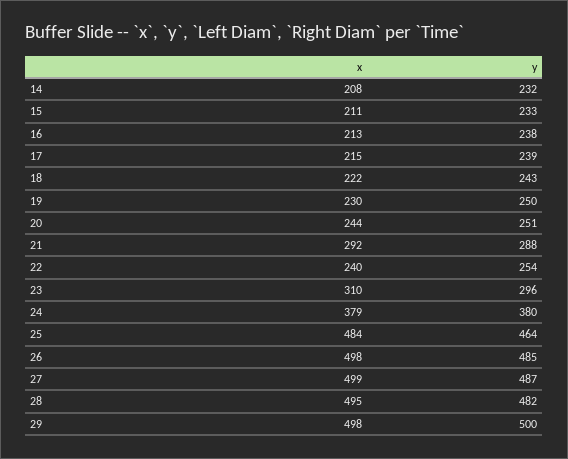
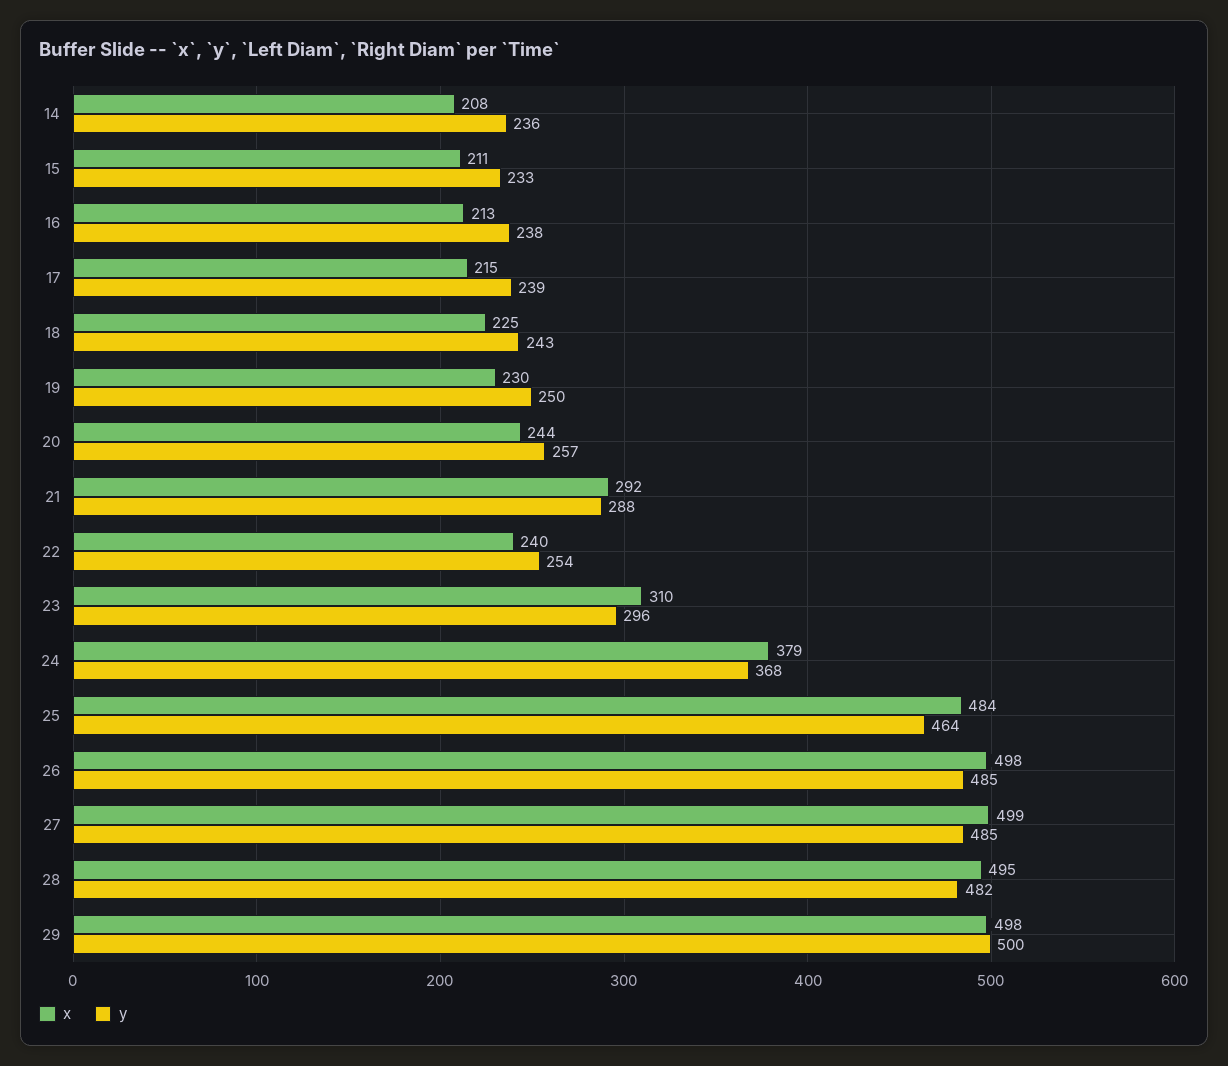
  {
    "x": {
      "14": 208,
      "15": 211,
      "16": 213,
      "17": 215,
-     "18": 222,
+     "18": 225,
      "19": 230,
      "20": 244,
      "21": 292,
      "22": 240,
      "23": 310,
      "24": 379,
      "25": 484,
      "26": 498,
      "27": 499,
      "28": 495,
      "29": 498
    },
    "y": {
-     "14": 232,
+     "14": 236,
      "15": 233,
      "16": 238,
      "17": 239,
      "18": 243,
      "19": 250,
-     "20": 251,
+     "20": 257,
      "21": 288,
      "22": 254,
      "23": 296,
-     "24": 380,
+     "24": 368,
      "25": 464,
      "26": 485,
-     "27": 487,
+     "27": 485,
      "28": 482,
      "29": 500
    }
  }

